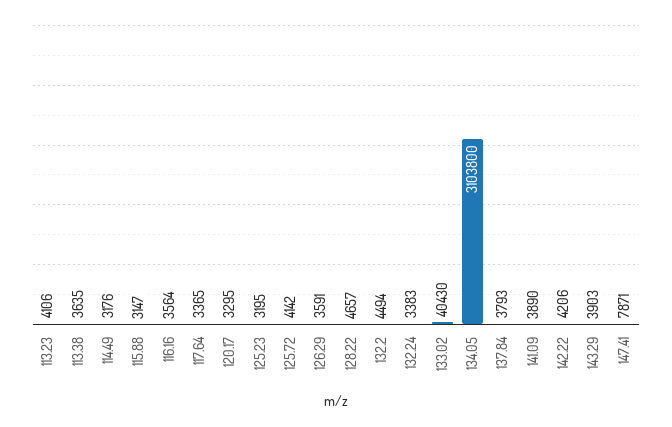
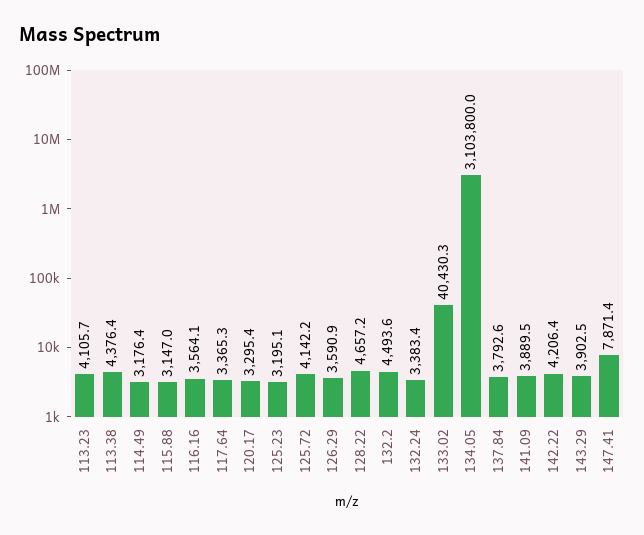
  {
    "113.23": 4105.7,
-   "113.38": 3635,
+   "113.38": 4376.4,
    "114.49": 3176.4,
    "115.88": 3147,
    "116.16": 3564.1,
    "117.64": 3365.3,
    "120.17": 3295.4,
    "125.23": 3195.1,
    "125.72": 4142.2,
    "126.29": 3590.9,
    "128.22": 4657.2,
    "132.2": 4493.6,
    "132.24": 3383.4,
    "133.02": 40430.3,
    "134.05": 3103800,
    "137.84": 3792.6,
    "141.09": 3889.5,
    "142.22": 4206.4,
    "143.29": 3902.5,
    "147.41": 7871.4
  }

